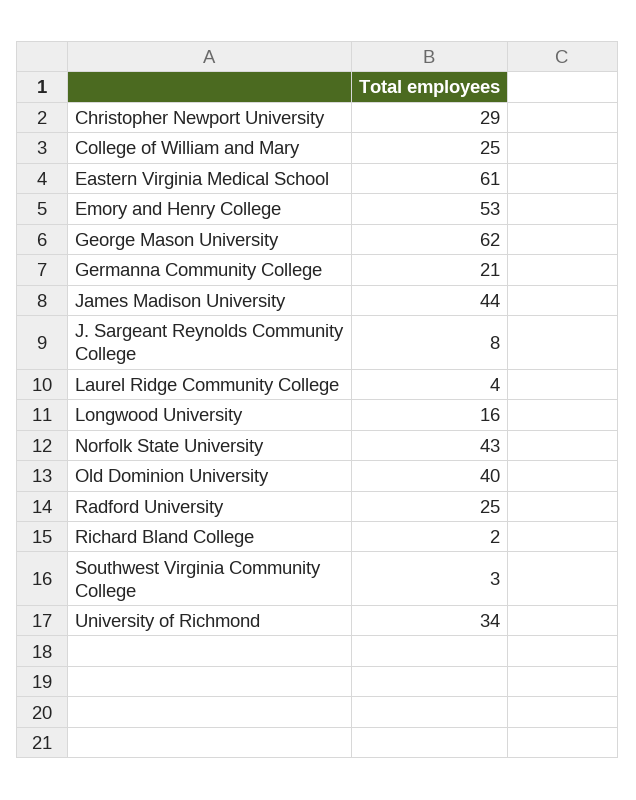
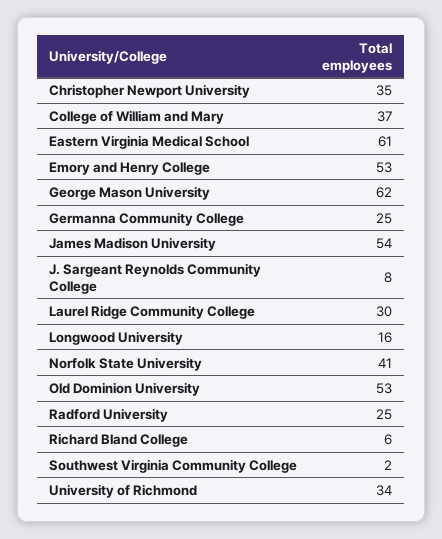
  {
-   "Christopher Newport University": 29,
+   "Christopher Newport University": 35,
-   "College of William and Mary": 25,
+   "College of William and Mary": 37,
    "Eastern Virginia Medical School": 61,
    "Emory and Henry College": 53,
    "George Mason University": 62,
-   "Germanna Community College": 21,
+   "Germanna Community College": 25,
-   "James Madison University": 44,
+   "James Madison University": 54,
    "J. Sargeant Reynolds Community College": 8,
-   "Laurel Ridge Community College": 4,
+   "Laurel Ridge Community College": 30,
    "Longwood University": 16,
-   "Norfolk State University": 43,
+   "Norfolk State University": 41,
-   "Old Dominion University": 40,
+   "Old Dominion University": 53,
    "Radford University": 25,
-   "Richard Bland College": 2,
+   "Richard Bland College": 6,
-   "Southwest Virginia Community College": 3,
+   "Southwest Virginia Community College": 2,
    "University of Richmond": 34
  }

